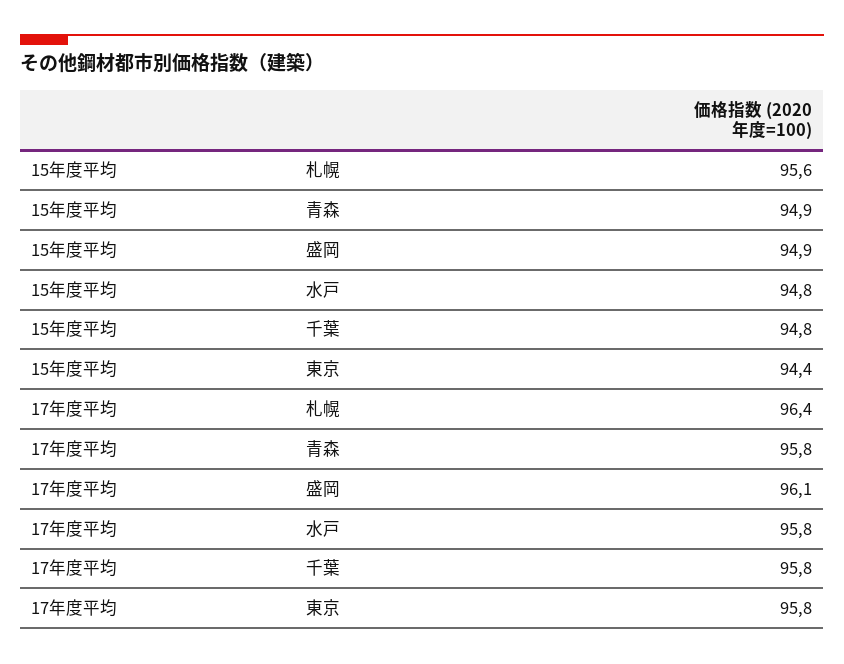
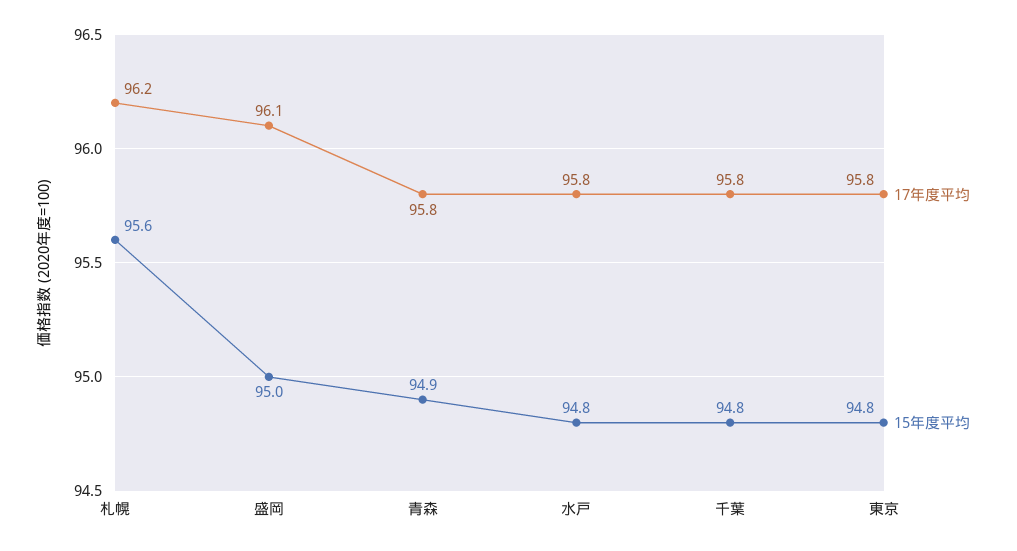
  {
    "15年度平均": {
      "札幌": 95.6,
      "青森": 94.9,
-     "盛岡": 94.9,
+     "盛岡": 95,
      "水戸": 94.8,
      "千葉": 94.8,
-     "東京": 94.4
+     "東京": 94.8
    },
    "17年度平均": {
-     "札幌": 96.4,
+     "札幌": 96.2,
      "青森": 95.8,
      "盛岡": 96.1,
      "水戸": 95.8,
      "千葉": 95.8,
      "東京": 95.8
    }
  }

